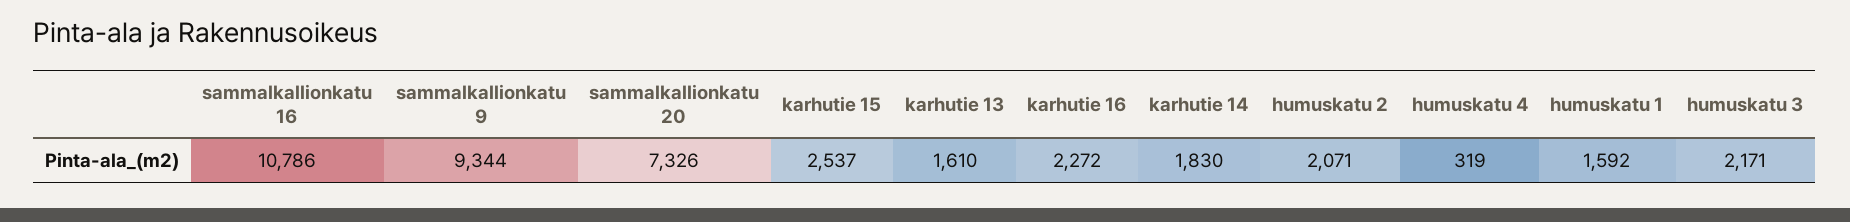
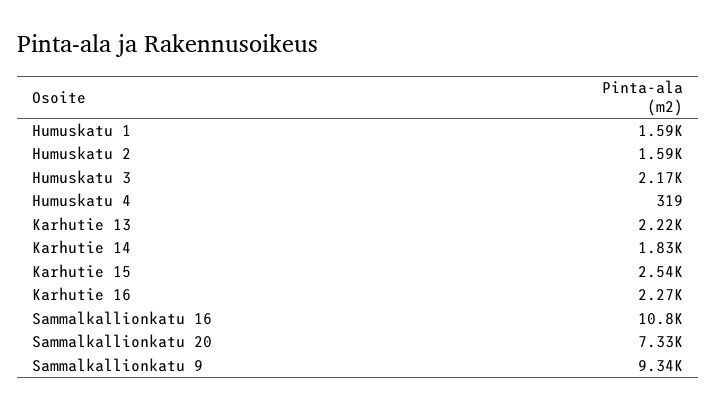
  {
    "sammalkallionkatu 16": 10786,
    "sammalkallionkatu 9": 9344,
    "sammalkallionkatu 20": 7326,
    "karhutie 15": 2537,
-   "karhutie 13": 1610,
+   "karhutie 13": 2220,
    "karhutie 16": 2272,
    "karhutie 14": 1830,
-   "humuskatu 2": 2071,
+   "humuskatu 2": 1590,
    "humuskatu 4": 319,
    "humuskatu 1": 1592,
    "humuskatu 3": 2171
  }

